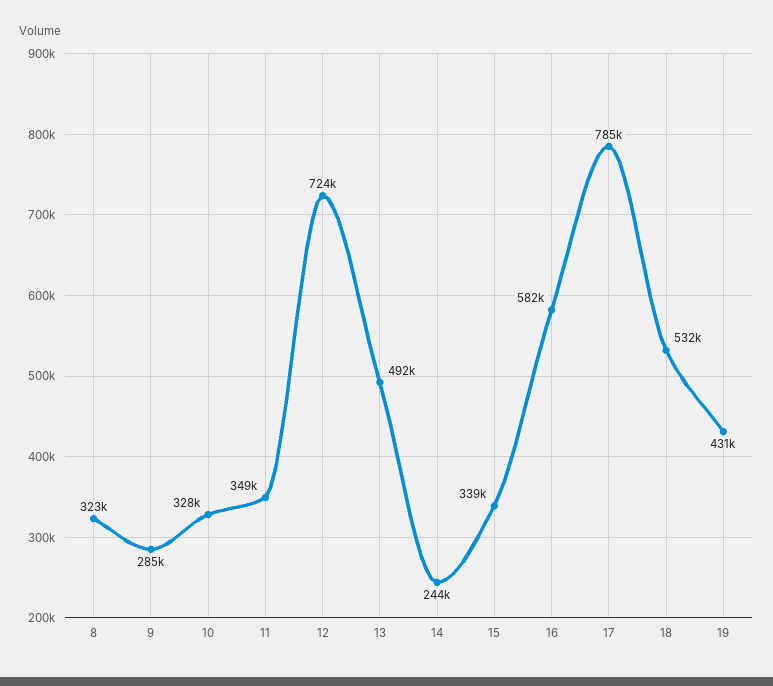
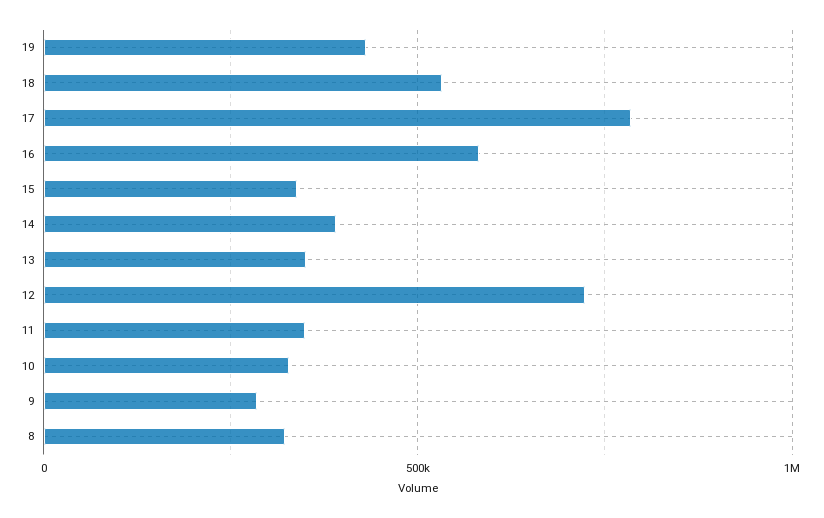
  {
    "8": 323000,
    "9": 285000,
    "10": 328000,
    "11": 349000,
    "12": 724000,
-   "13": 492000,
+   "13": 350000,
-   "14": 244000,
+   "14": 400000,
    "15": 339000,
    "16": 582000,
    "17": 785000,
    "18": 532000,
    "19": 431000
  }

